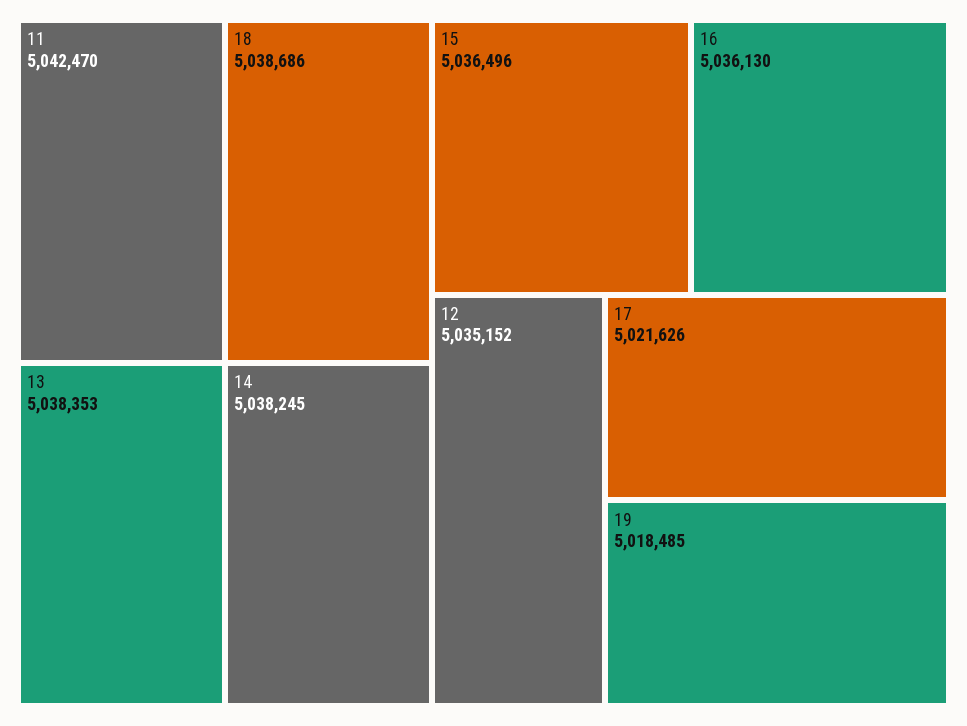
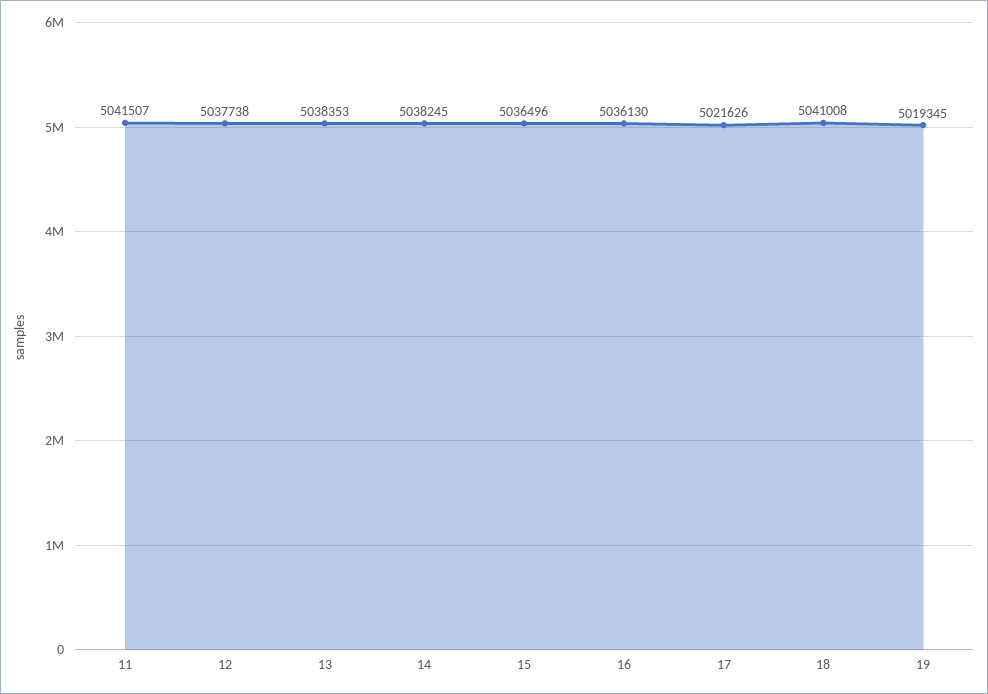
  {
-   "11": 5042470,
+   "11": 5041507,
-   "18": 5038686,
+   "18": 5041008,
    "13": 5038353,
    "14": 5038245,
    "15": 5036496,
    "16": 5036130,
-   "12": 5035152,
+   "12": 5037738,
    "17": 5021626,
-   "19": 5018485
+   "19": 5019345
  }

